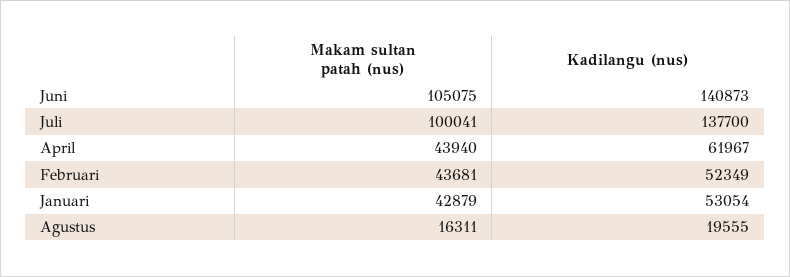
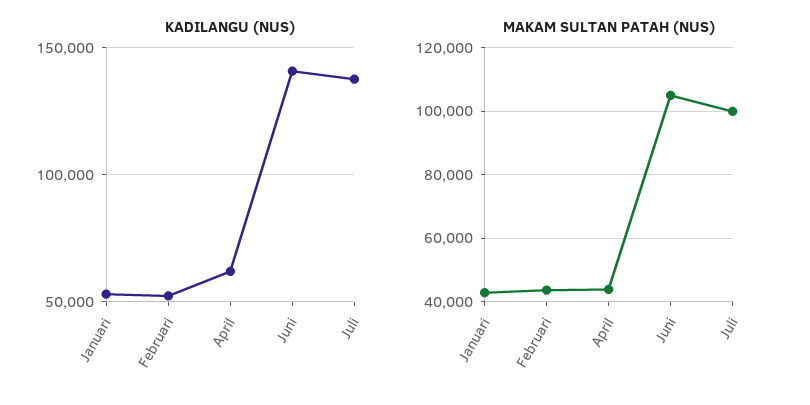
  {
    "Makam sultan patah (nus)": {
      "Juni": 105075,
      "Juli": 100041,
      "April": 43940,
      "Februari": 43681,
-     "Januari": 42879,
+     "Januari": 42879
-     "Agustus": 16311
    },
    "Kadilangu (nus)": {
      "Juni": 140873,
      "Juli": 137700,
      "April": 61967,
      "Februari": 52349,
-     "Januari": 53054,
+     "Januari": 53054
-     "Agustus": 19555
    }
  }

